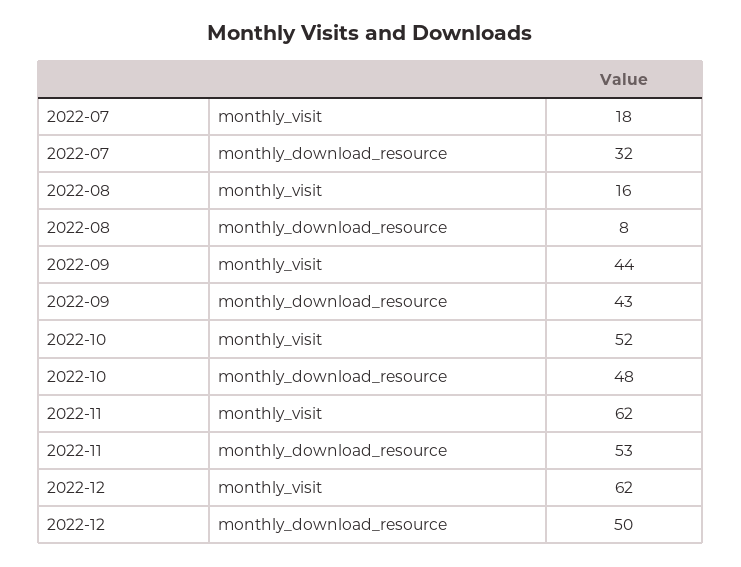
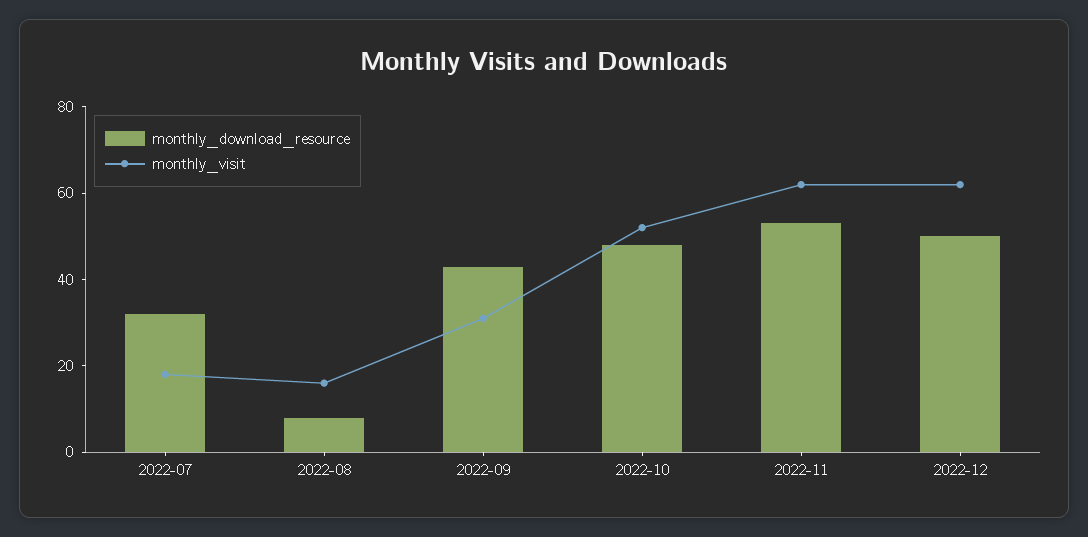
  {
    "monthly_visit": {
      "2022-07": 18,
      "2022-08": 16,
-     "2022-09": 44,
+     "2022-09": 30,
      "2022-10": 52,
      "2022-11": 62,
      "2022-12": 62
    },
    "monthly_download_resource": {
      "2022-07": 32,
      "2022-08": 8,
      "2022-09": 43,
      "2022-10": 48,
      "2022-11": 53,
      "2022-12": 50
    }
  }

